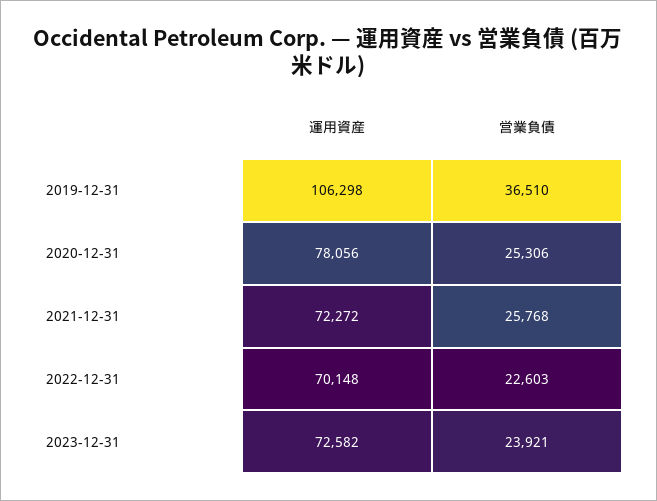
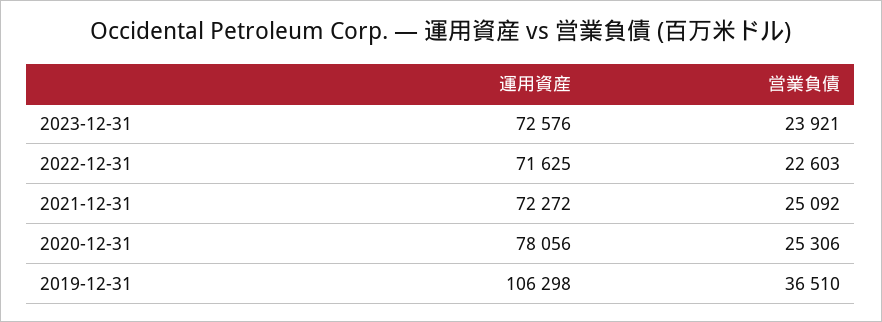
  {
    "運用資産": {
      "2019-12-31": 106298,
      "2020-12-31": 78056,
      "2021-12-31": 72272,
-     "2022-12-31": 70148,
+     "2022-12-31": 71625,
-     "2023-12-31": 72582
+     "2023-12-31": 72576
    },
    "営業負債": {
      "2019-12-31": 36510,
      "2020-12-31": 25306,
-     "2021-12-31": 25768,
+     "2021-12-31": 25092,
      "2022-12-31": 22603,
      "2023-12-31": 23921
    }
  }

